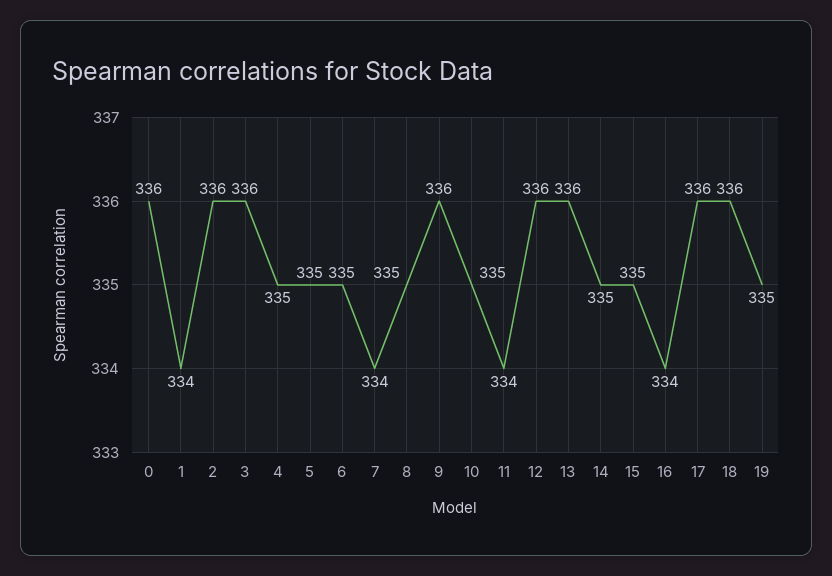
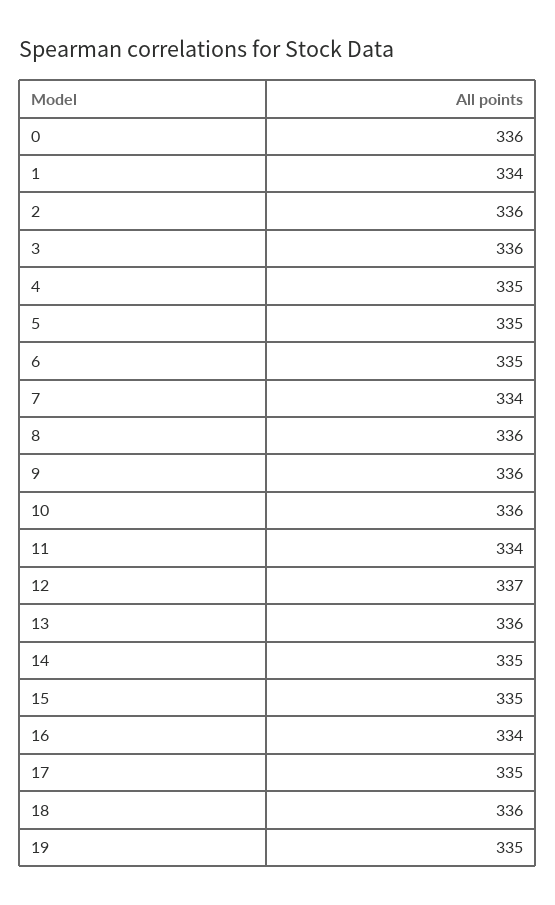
  {
    "0": 336,
    "1": 334,
    "2": 336,
    "3": 336,
    "4": 335,
    "5": 335,
    "6": 335,
    "7": 334,
-   "8": 335,
+   "8": 336,
    "9": 336,
-   "10": 335,
+   "10": 336,
    "11": 334,
-   "12": 336,
+   "12": 337,
    "13": 336,
    "14": 335,
    "15": 335,
    "16": 334,
-   "17": 336,
+   "17": 335,
    "18": 336,
    "19": 335
  }

